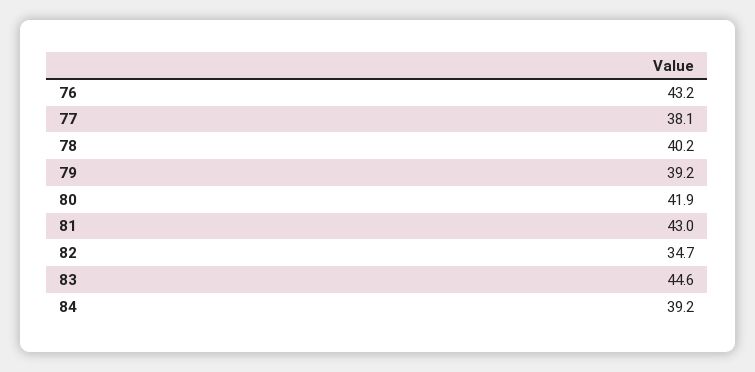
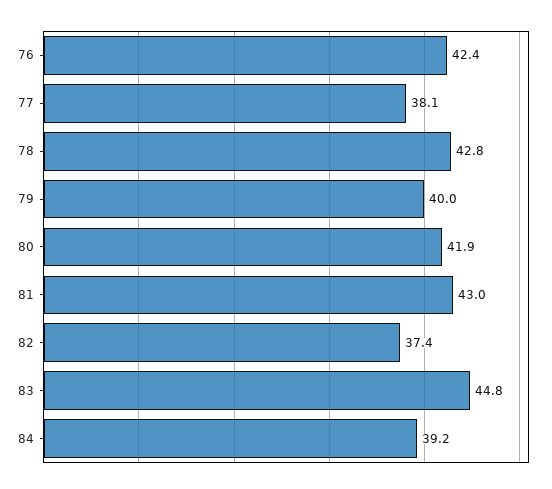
  {
-   "76": 43.2,
+   "76": 42.4,
    "77": 38.1,
-   "78": 40.2,
+   "78": 42.8,
-   "79": 39.2,
+   "79": 40,
    "80": 41.9,
    "81": 43,
-   "82": 34.7,
+   "82": 37.4,
-   "83": 44.6,
+   "83": 44.8,
    "84": 39.2
  }

